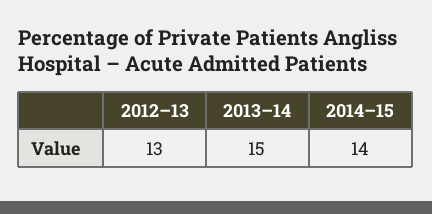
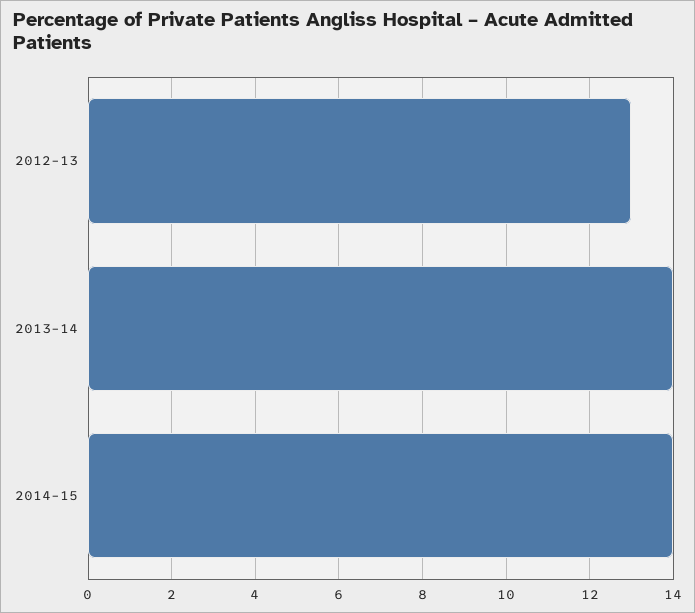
  {
    "2012–13": 13,
-   "2013–14": 15,
+   "2013–14": 14,
    "2014–15": 14
  }

